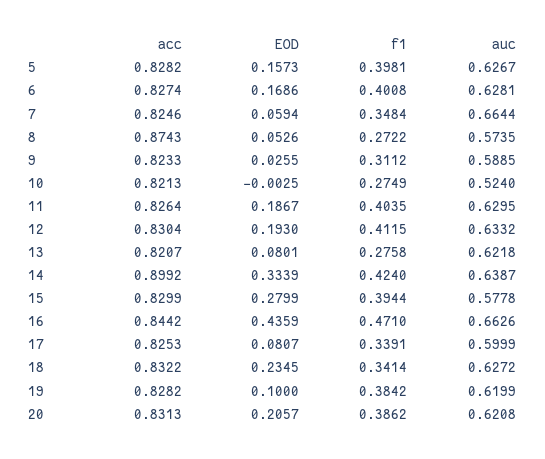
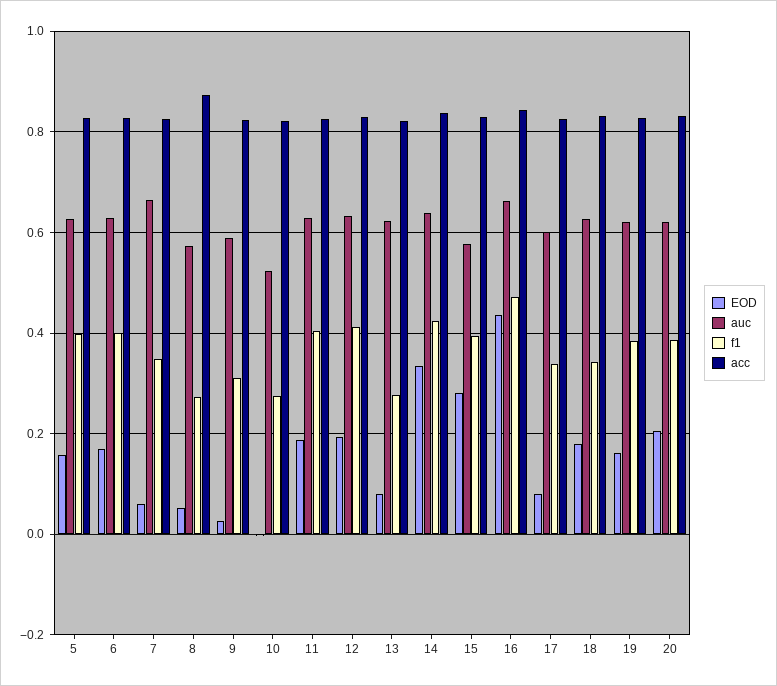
  {
    "acc": {
      "5": 0.8282,
      "6": 0.8274,
      "7": 0.8246,
      "8": 0.8743,
      "9": 0.8233,
      "10": 0.8213,
      "11": 0.8264,
      "12": 0.8304,
      "13": 0.8207,
-     "14": 0.8992,
+     "14": 0.84,
      "15": 0.8299,
      "16": 0.8442,
      "17": 0.8253,
      "18": 0.8322,
      "19": 0.8282,
      "20": 0.8313
    },
    "EOD": {
      "5": 0.1573,
      "6": 0.1686,
      "7": 0.0594,
      "8": 0.0526,
      "9": 0.0255,
      "10": -0.0025,
      "11": 0.1867,
      "12": 0.193,
      "13": 0.0801,
      "14": 0.3339,
      "15": 0.2799,
      "16": 0.4359,
      "17": 0.0807,
-     "18": 0.2345,
+     "18": 0.18,
-     "19": 0.1,
+     "19": 0.16,
      "20": 0.2057
    },
    "f1": {
      "5": 0.3981,
      "6": 0.4008,
      "7": 0.3484,
      "8": 0.2722,
      "9": 0.3112,
      "10": 0.2749,
      "11": 0.4035,
      "12": 0.4115,
      "13": 0.2758,
      "14": 0.424,
      "15": 0.3944,
      "16": 0.471,
      "17": 0.3391,
      "18": 0.3414,
      "19": 0.3842,
      "20": 0.3862
    },
    "auc": {
      "5": 0.6267,
      "6": 0.6281,
      "7": 0.6644,
      "8": 0.5735,
      "9": 0.5885,
      "10": 0.524,
      "11": 0.6295,
      "12": 0.6332,
      "13": 0.6218,
      "14": 0.6387,
      "15": 0.5778,
      "16": 0.6626,
      "17": 0.5999,
      "18": 0.6272,
      "19": 0.6199,
      "20": 0.6208
    }
  }

